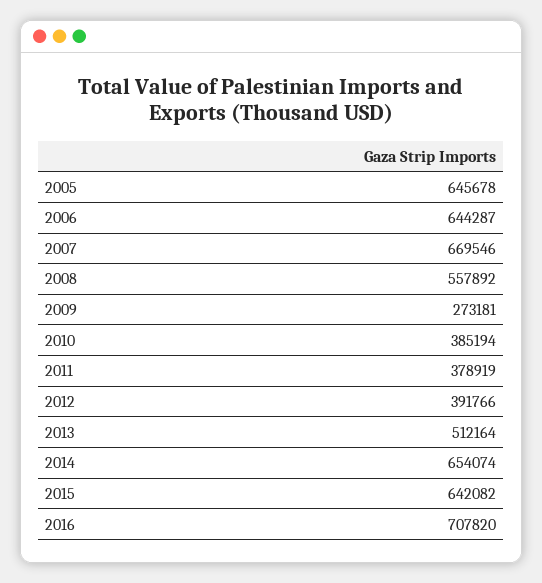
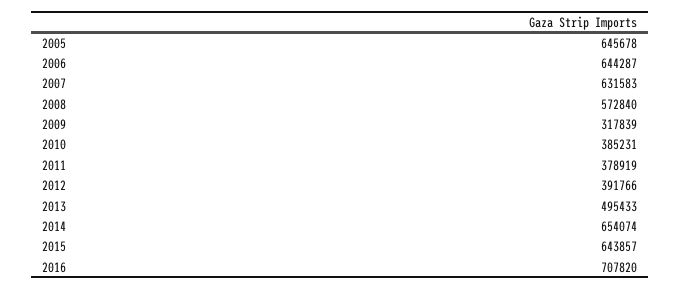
  {
    "2005": 645678,
    "2006": 644287,
-   "2007": 669546,
+   "2007": 631583,
-   "2008": 557892,
+   "2008": 572840,
-   "2009": 273181,
+   "2009": 317839,
-   "2010": 385194,
+   "2010": 385231,
    "2011": 378919,
    "2012": 391766,
-   "2013": 512164,
+   "2013": 495433,
    "2014": 654074,
-   "2015": 642082,
+   "2015": 643857,
    "2016": 707820
  }

